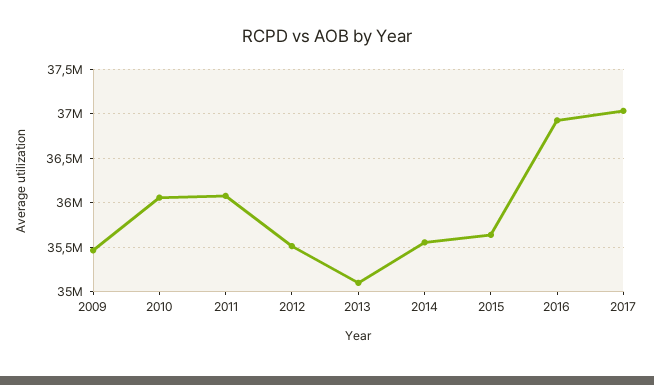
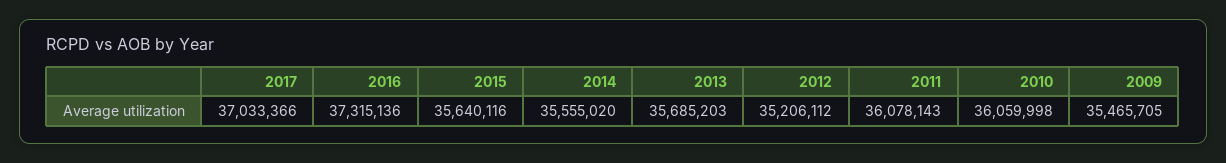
  {
    "2009": 35465705,
    "2010": 36059998,
    "2011": 36078143,
-   "2012": 35500000,
+   "2012": 35206112,
-   "2013": 35100000,
+   "2013": 35685203,
    "2014": 35555020,
    "2015": 35640116,
-   "2016": 36900000,
+   "2016": 37315136,
    "2017": 37033366
  }

